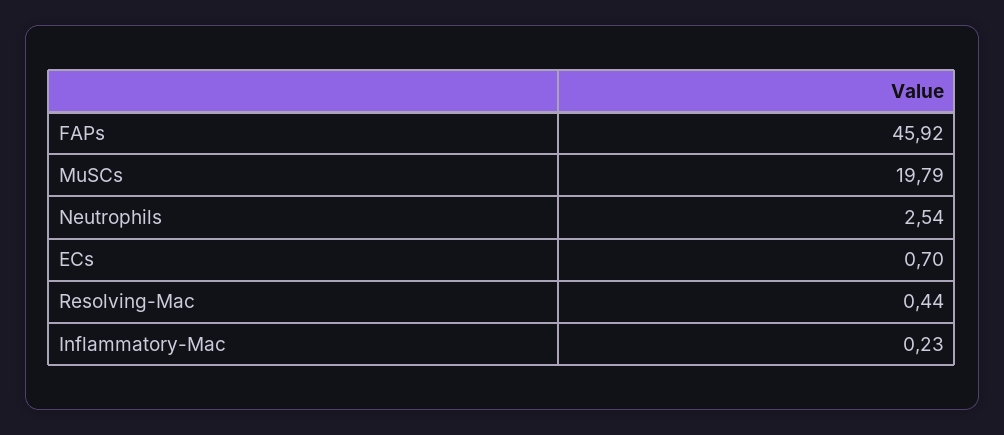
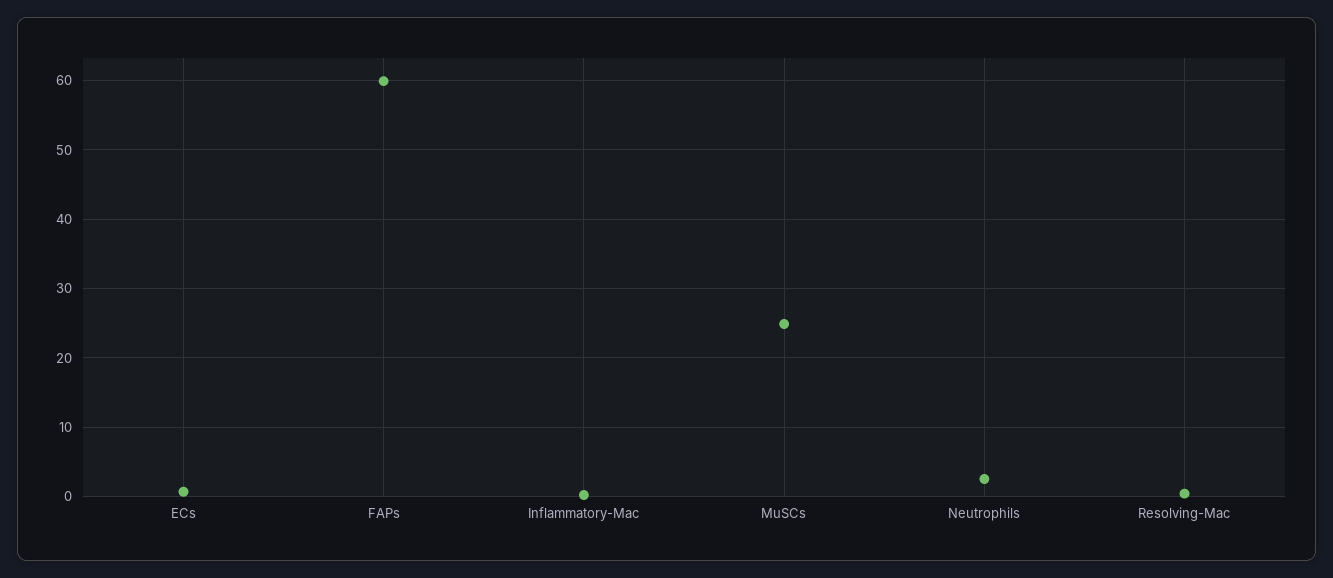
  {
-   "FAPs": 45.92,
+   "FAPs": 60,
-   "MuSCs": 19.79,
+   "MuSCs": 25,
    "Neutrophils": 2.54,
    "ECs": 0.7,
    "Resolving-Mac": 0.44,
    "Inflammatory-Mac": 0.23
  }

